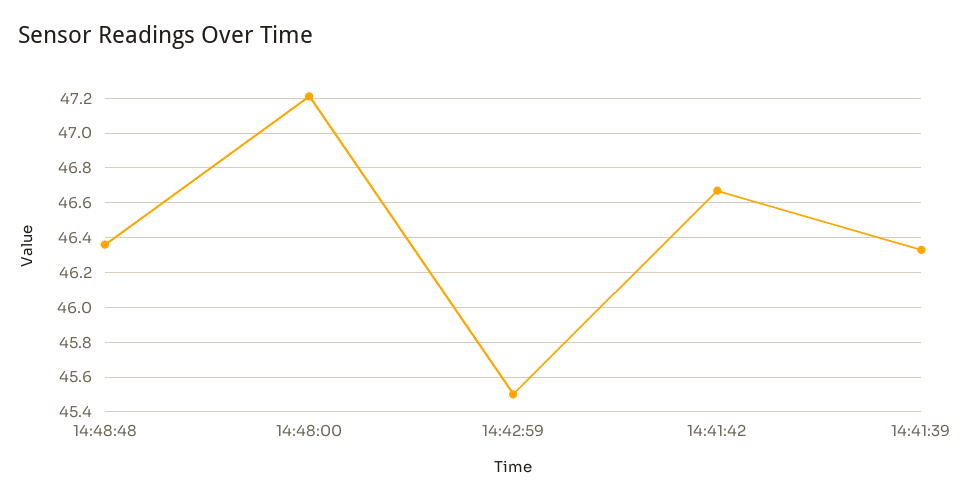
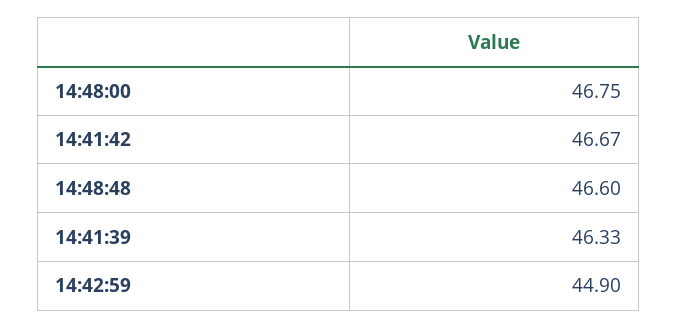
  {
-   "14:48:48": 46.35,
+   "14:48:48": 46.6,
-   "14:48:00": 47.2,
+   "14:48:00": 46.75,
-   "14:42:59": 45.5,
+   "14:42:59": 44.9,
    "14:41:42": 46.67,
    "14:41:39": 46.33
  }

